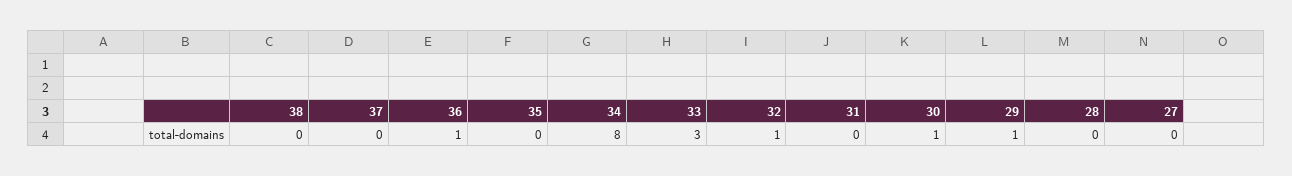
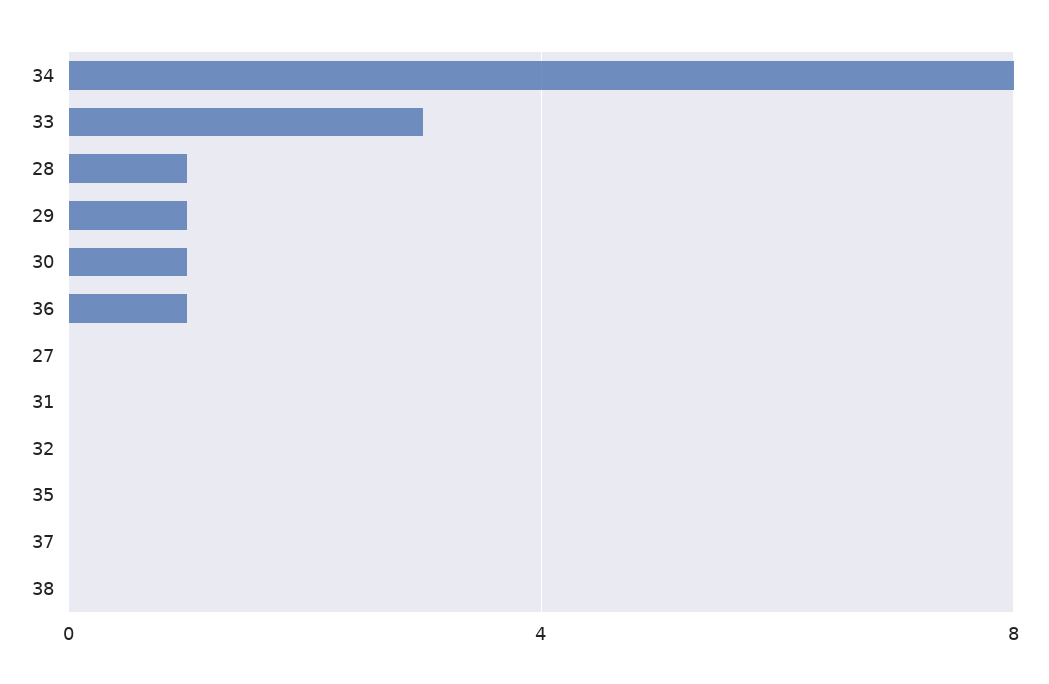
  {
    "38": 0,
    "37": 0,
    "36": 1,
    "35": 0,
    "34": 8,
    "33": 3,
-   "32": 1,
+   "32": 0,
    "31": 0,
    "30": 1,
    "29": 1,
-   "28": 0,
+   "28": 1,
    "27": 0
  }

